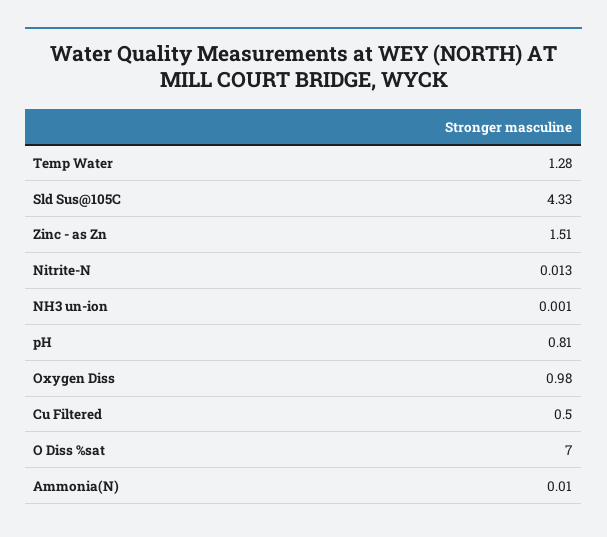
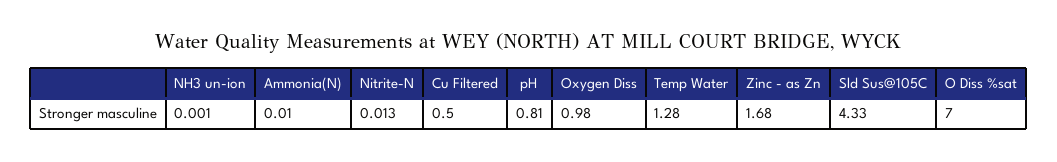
  {
    "Temp Water": 1.28,
    "Sld Sus@105C": 4.33,
-   "Zinc - as Zn": 1.51,
+   "Zinc - as Zn": 1.68,
    "Nitrite-N": 0.013,
    "NH3 un-ion": 0.001,
    "pH": 0.81,
    "Oxygen Diss": 0.98,
    "Cu Filtered": 0.5,
    "O Diss %sat": 7,
    "Ammonia(N)": 0.01
  }

